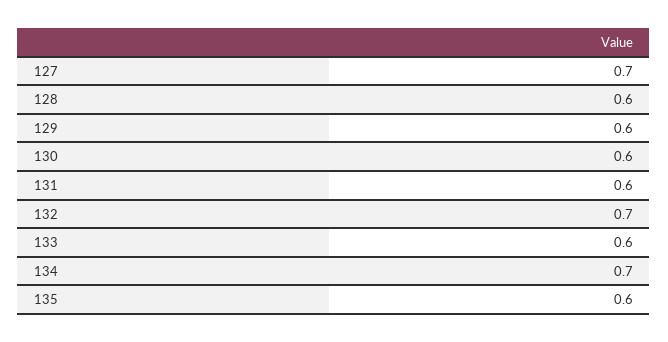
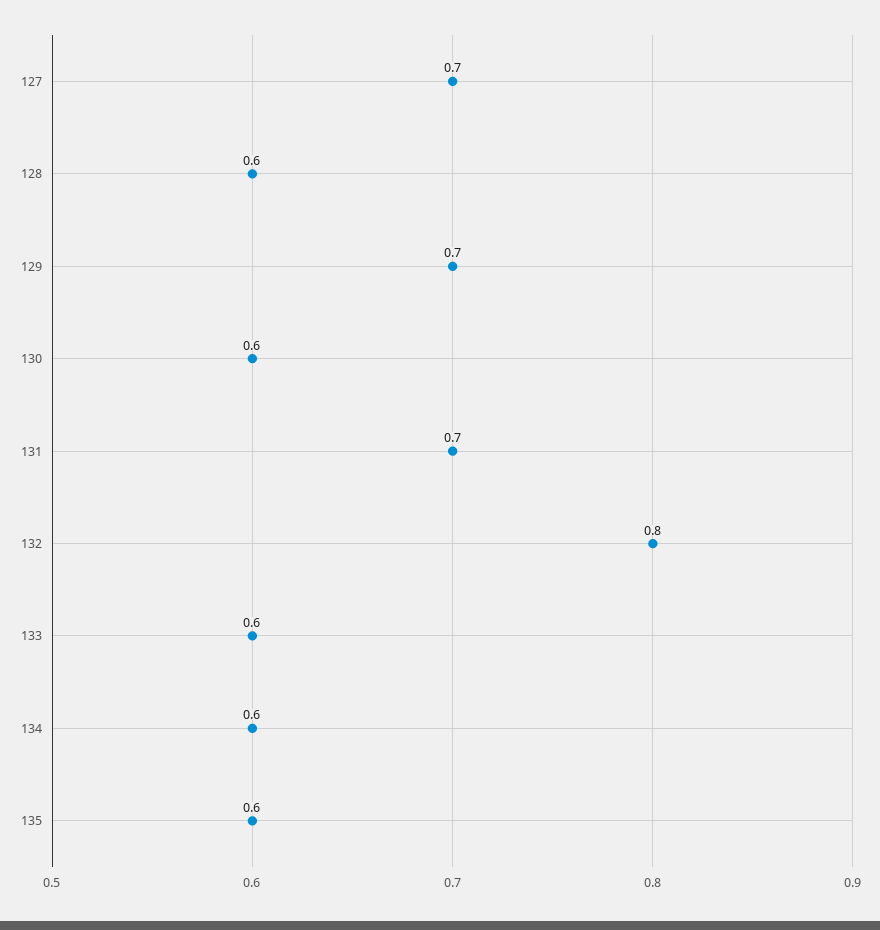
  {
    "127": 0.7,
    "128": 0.6,
-   "129": 0.6,
+   "129": 0.7,
    "130": 0.6,
-   "131": 0.6,
+   "131": 0.7,
-   "132": 0.7,
+   "132": 0.8,
    "133": 0.6,
-   "134": 0.7,
+   "134": 0.6,
    "135": 0.6
  }

